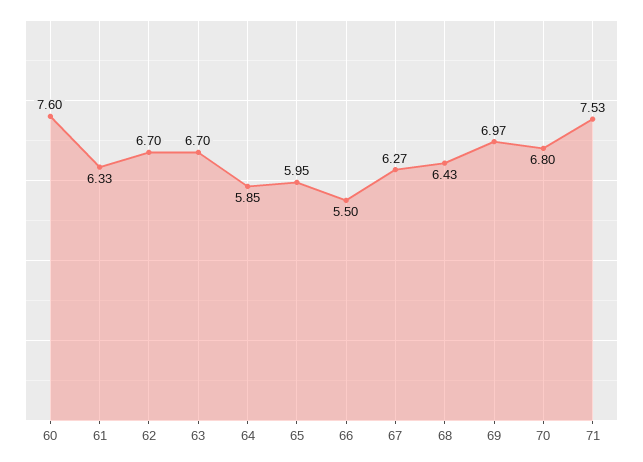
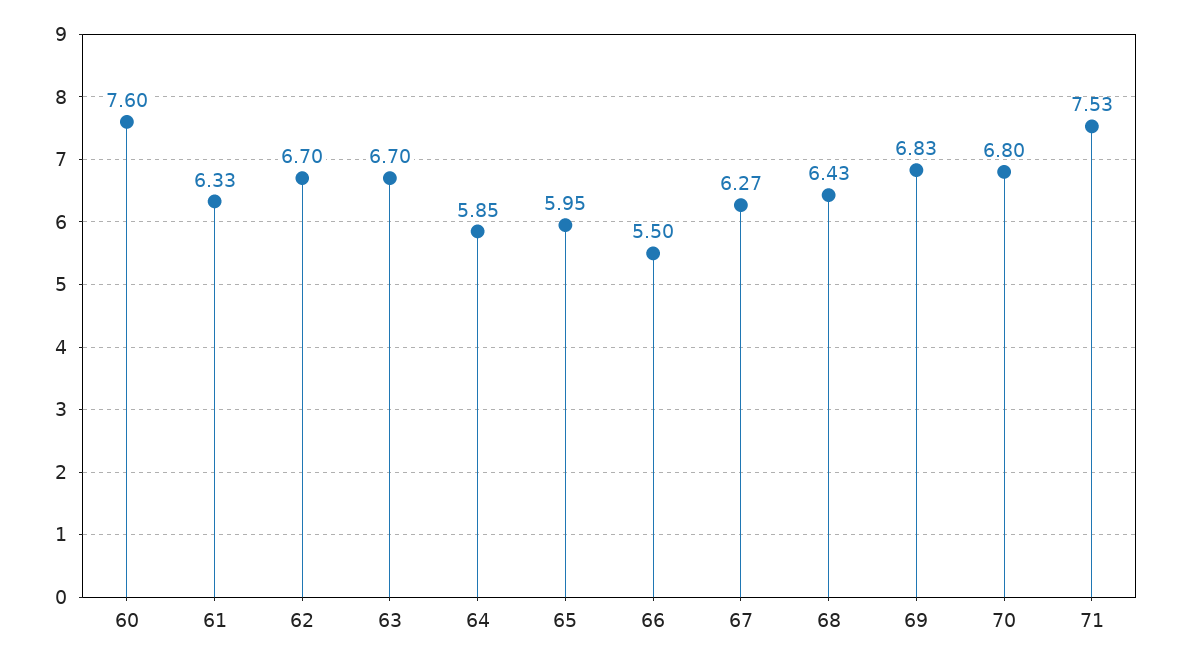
  {
    "60": 7.6,
    "61": 6.33,
    "62": 6.7,
    "63": 6.7,
    "64": 5.85,
    "65": 5.95,
    "66": 5.5,
    "67": 6.27,
    "68": 6.43,
-   "69": 6.97,
+   "69": 6.83,
    "70": 6.8,
    "71": 7.53
  }

